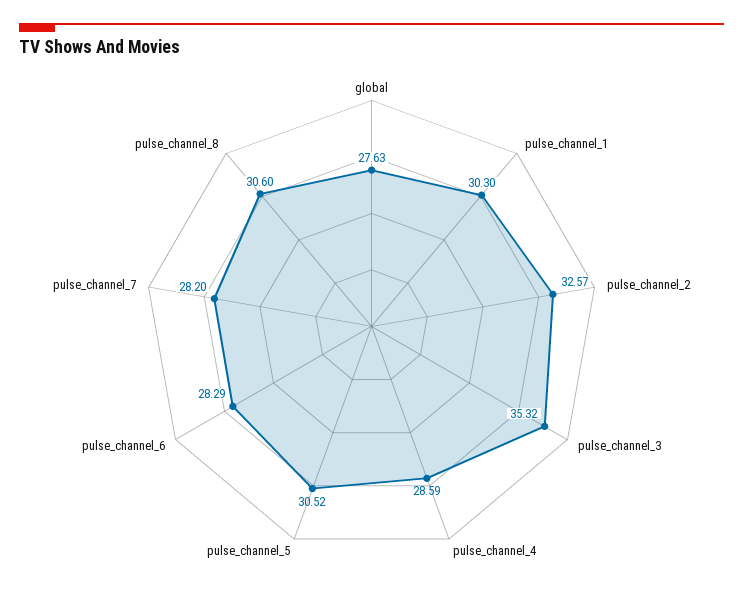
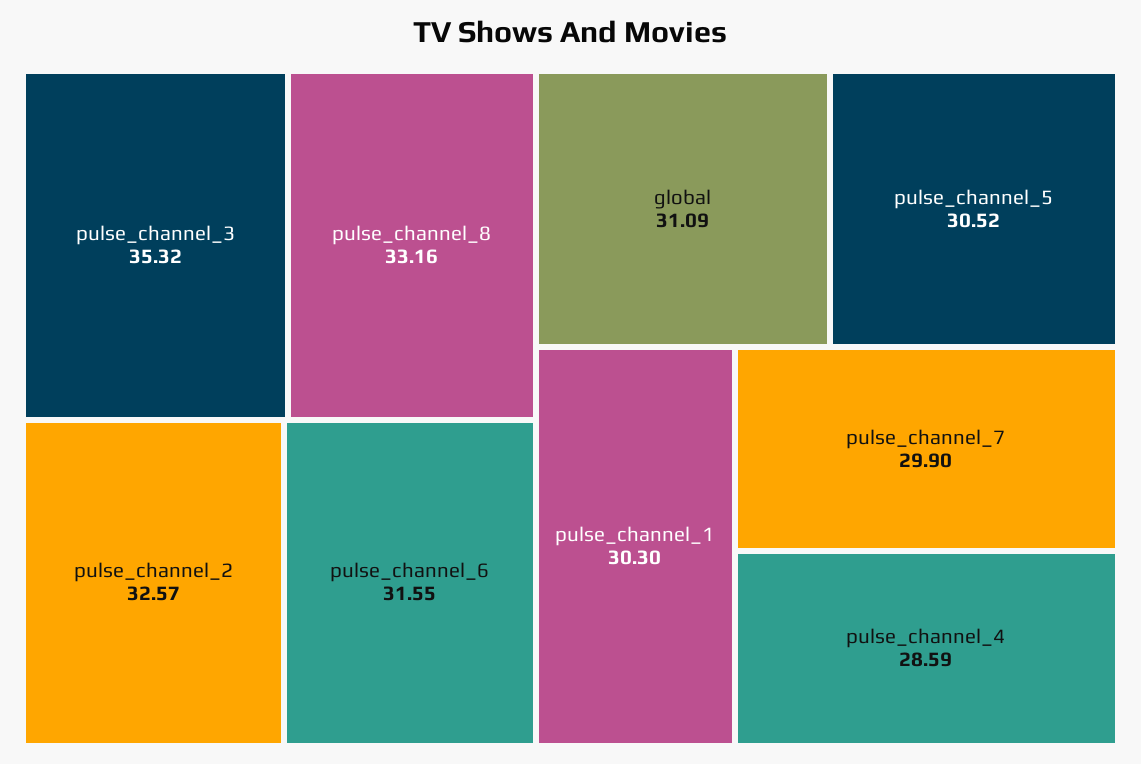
  {
-   "global": 27.63,
+   "global": 31.09,
    "pulse_channel_1": 30.3,
    "pulse_channel_2": 32.57,
    "pulse_channel_3": 35.32,
    "pulse_channel_4": 28.59,
    "pulse_channel_5": 30.52,
-   "pulse_channel_6": 28.29,
+   "pulse_channel_6": 31.55,
-   "pulse_channel_7": 28.2,
+   "pulse_channel_7": 29.9,
-   "pulse_channel_8": 30.6
+   "pulse_channel_8": 33.16
  }

